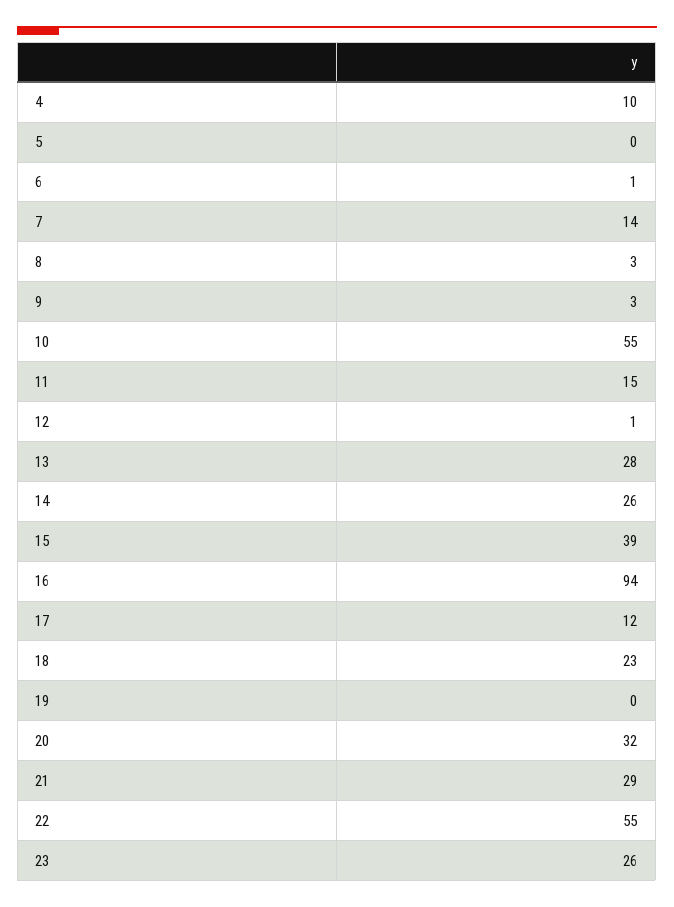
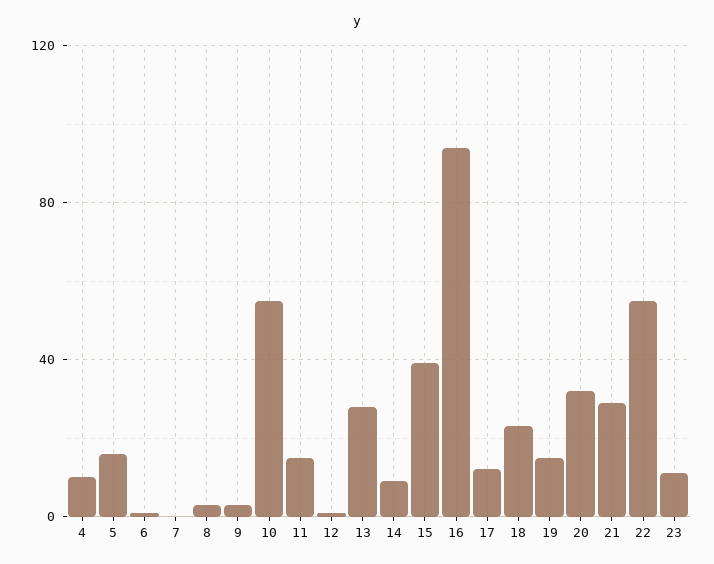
  {
    "4": 10,
-   "5": 0,
+   "5": 15,
    "6": 1,
-   "7": 14,
+   "7": 0,
    "8": 3,
    "9": 3,
    "10": 55,
    "11": 15,
    "12": 1,
    "13": 28,
-   "14": 26,
+   "14": 10,
    "15": 39,
    "16": 94,
    "17": 12,
    "18": 23,
-   "19": 0,
+   "19": 15,
    "20": 32,
    "21": 29,
    "22": 55,
-   "23": 26
+   "23": 10
  }

